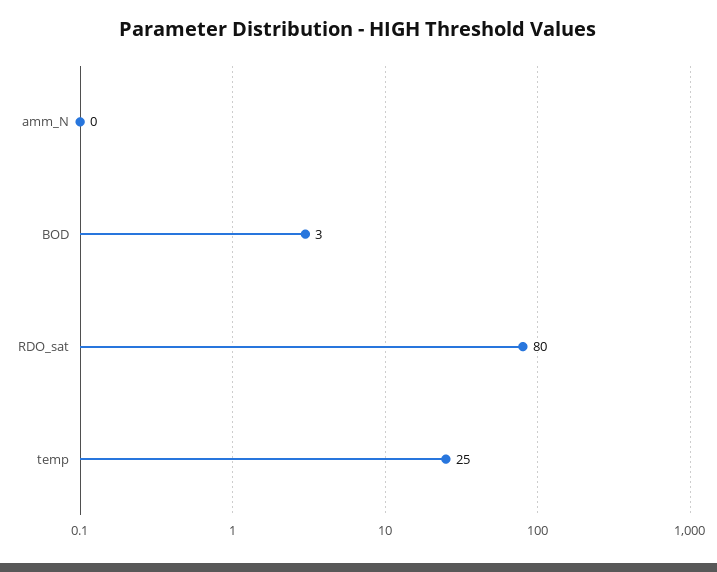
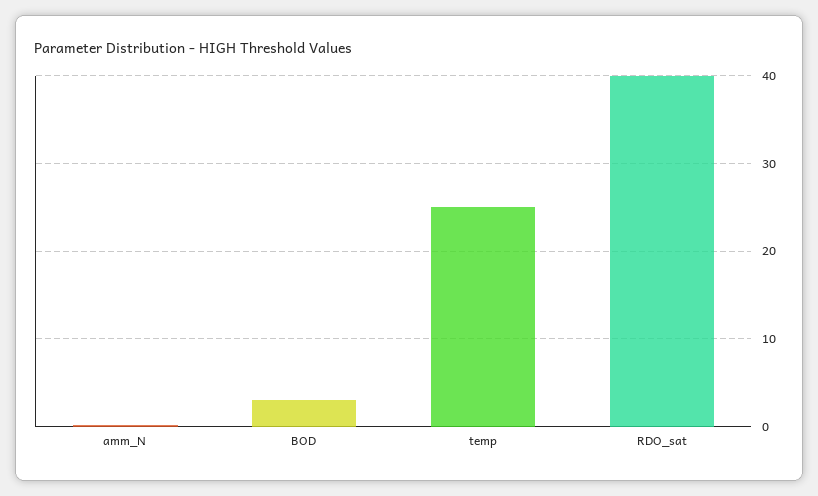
  {
    "amm_N": 0,
    "BOD": 3,
-   "RDO_sat": 80,
+   "RDO_sat": 40,
    "temp": 25
  }

